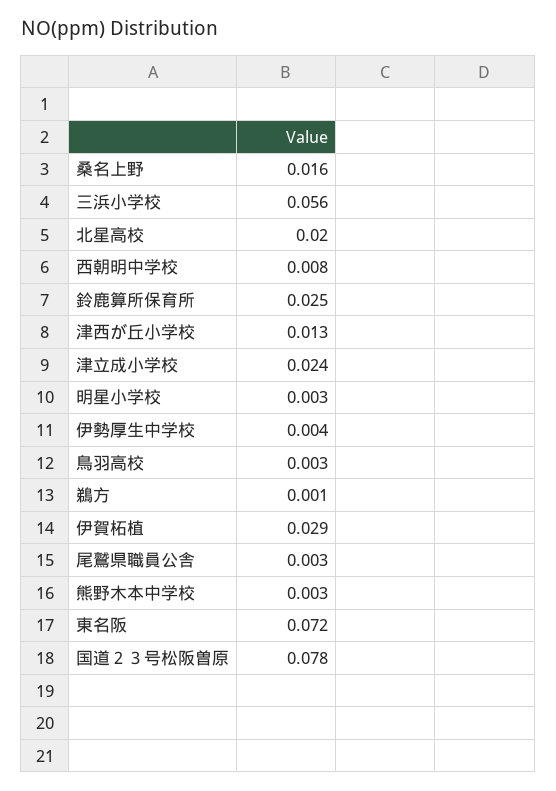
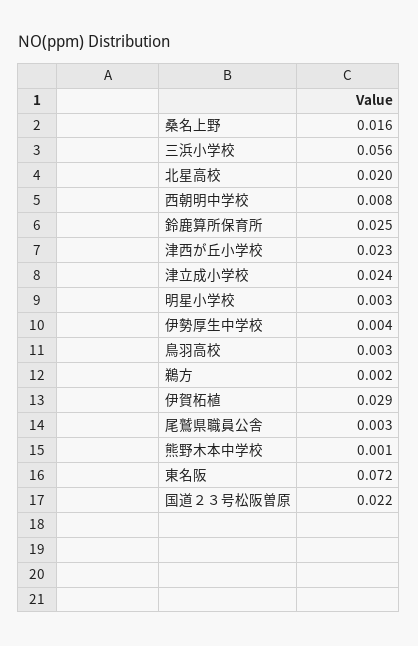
  {
    "桑名上野": 0.016,
    "三浜小学校": 0.056,
    "北星高校": 0.02,
    "西朝明中学校": 0.008,
    "鈴鹿算所保育所": 0.025,
-   "津西が丘小学校": 0.013,
+   "津西が丘小学校": 0.023,
    "津立成小学校": 0.024,
    "明星小学校": 0.003,
    "伊勢厚生中学校": 0.004,
    "鳥羽高校": 0.003,
-   "鵜方": 0.001,
+   "鵜方": 0.002,
    "伊賀柘植": 0.029,
    "尾鷲県職員公舎": 0.003,
-   "熊野木本中学校": 0.003,
+   "熊野木本中学校": 0.001,
    "東名阪": 0.072,
-   "国道２３号松阪曽原": 0.078
+   "国道２３号松阪曽原": 0.022
  }

